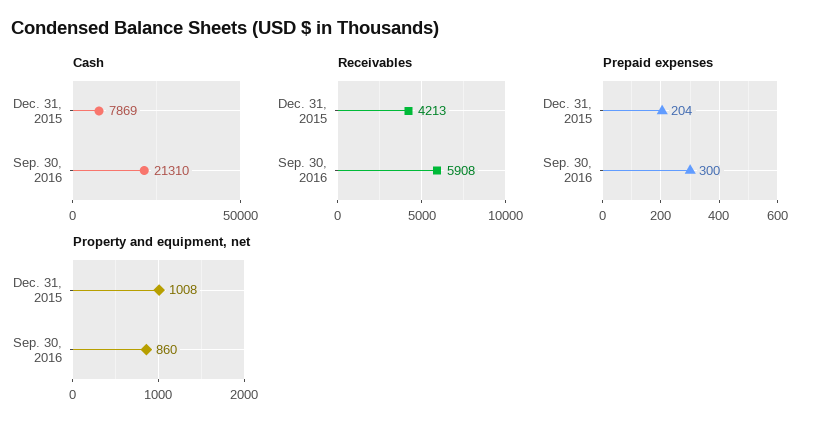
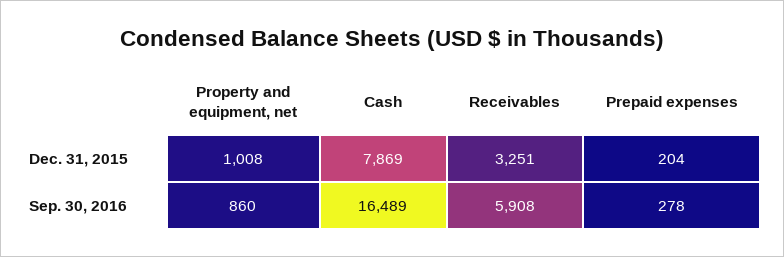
  {
    "Cash": {
      "Dec. 31, 2015": 7869,
-     "Sep. 30, 2016": 21310
+     "Sep. 30, 2016": 16489
    },
    "Receivables": {
-     "Dec. 31, 2015": 4213,
+     "Dec. 31, 2015": 3251,
      "Sep. 30, 2016": 5908
    },
    "Prepaid expenses": {
      "Dec. 31, 2015": 204,
-     "Sep. 30, 2016": 300
+     "Sep. 30, 2016": 278
    },
    "Property and equipment, net": {
      "Dec. 31, 2015": 1008,
      "Sep. 30, 2016": 860
    }
  }

